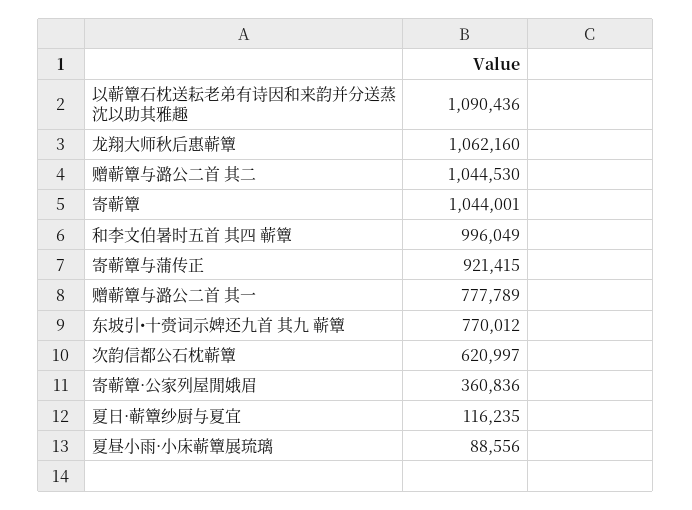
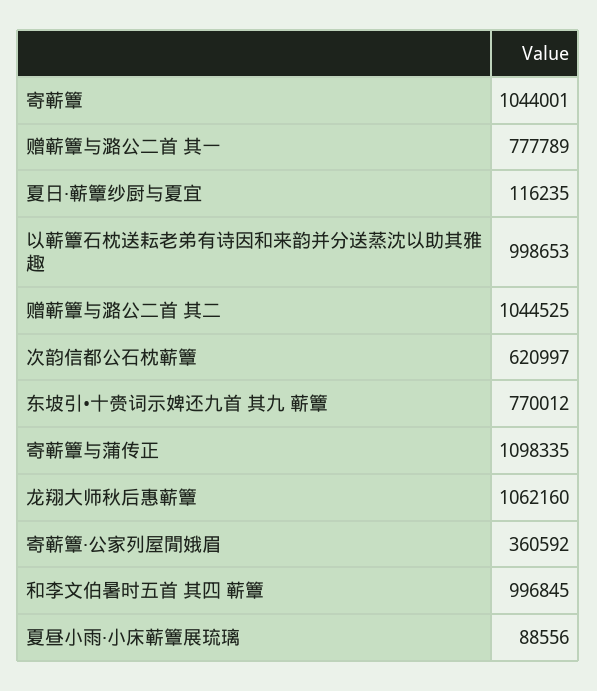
  {
-   "以蕲簟石枕送耘老弟有诗因和来韵并分送蒸沈以助其雅趣": 1090436,
+   "以蕲簟石枕送耘老弟有诗因和来韵并分送蒸沈以助其雅趣": 998653,
    "龙翔大师秋后惠蕲簟": 1062160,
-   "赠蕲簟与潞公二首 其二": 1044530,
+   "赠蕲簟与潞公二首 其二": 1044525,
    "寄蕲簟": 1044001,
-   "和李文伯暑时五首 其四 蕲簟": 996049,
+   "和李文伯暑时五首 其四 蕲簟": 996845,
-   "寄蕲簟与蒲传正": 921415,
+   "寄蕲簟与蒲传正": 1098335,
    "赠蕲簟与潞公二首 其一": 777789,
    "东坡引•十赍词示婢还九首 其九 蕲簟": 770012,
    "次韵信都公石枕蕲簟": 620997,
-   "寄蕲簟·公家列屋閒娥眉": 360836,
+   "寄蕲簟·公家列屋閒娥眉": 360592,
    "夏日·蕲簟纱厨与夏宜": 116235,
    "夏昼小雨·小床蕲簟展琉璃": 88556
  }

